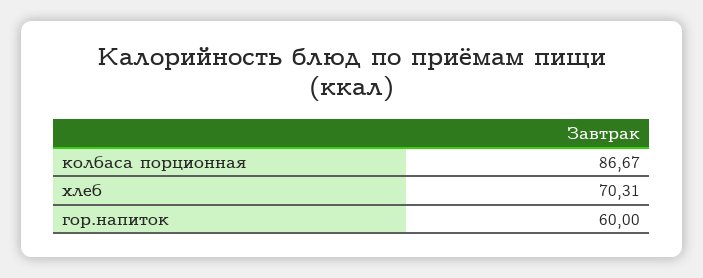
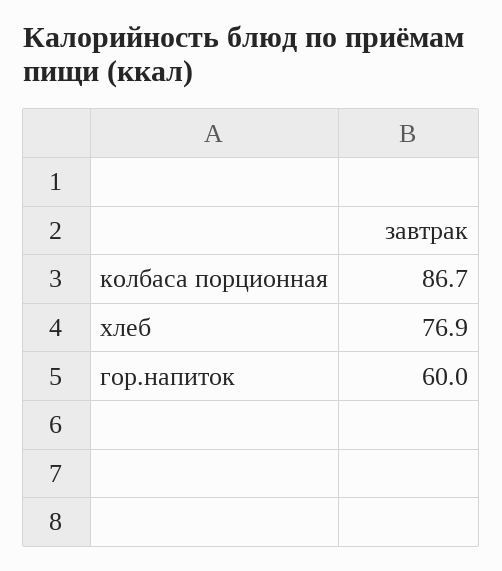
  {
    "колбаса порционная": 86.67,
-   "хлеб": 70.31,
+   "хлеб": 76.9,
    "гор.напиток": 60
  }

